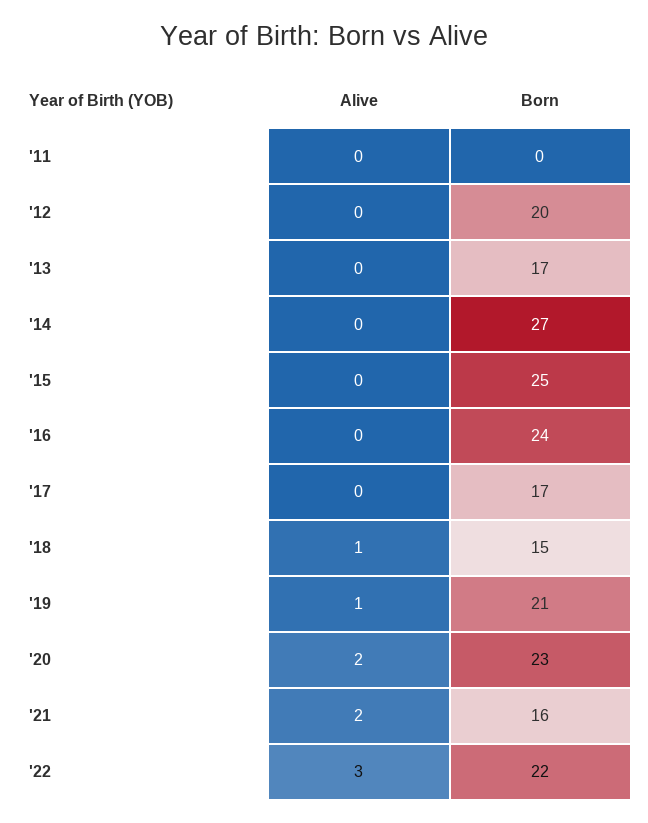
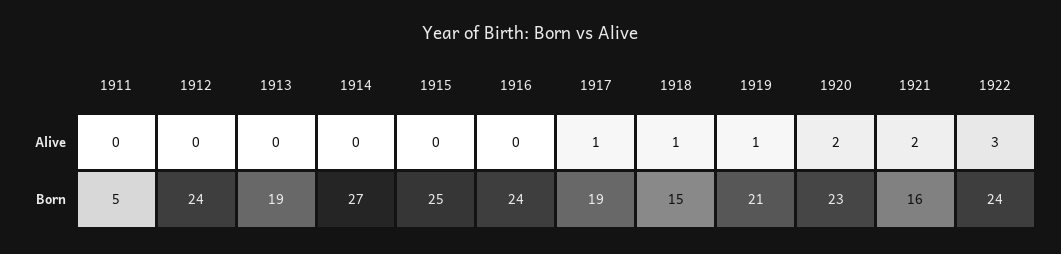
  {
    "Alive": {
      "'11": 0,
      "'12": 0,
      "'13": 0,
      "'14": 0,
      "'15": 0,
      "'16": 0,
-     "'17": 0,
+     "'17": 1,
      "'18": 1,
      "'19": 1,
      "'20": 2,
      "'21": 2,
      "'22": 3
    },
    "Born": {
-     "'11": 0,
+     "'11": 5,
-     "'12": 20,
+     "'12": 24,
-     "'13": 17,
+     "'13": 19,
      "'14": 27,
      "'15": 25,
      "'16": 24,
-     "'17": 17,
+     "'17": 19,
      "'18": 15,
      "'19": 21,
      "'20": 23,
      "'21": 16,
-     "'22": 22
+     "'22": 24
    }
  }

